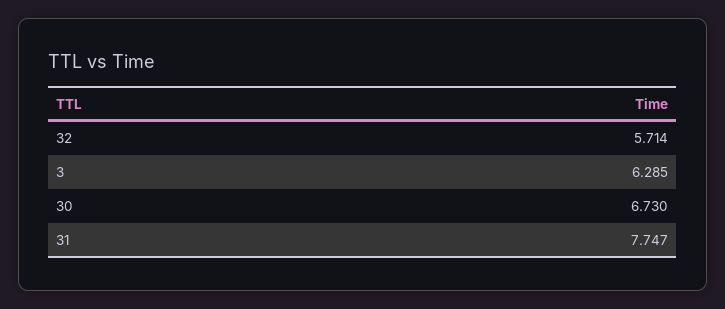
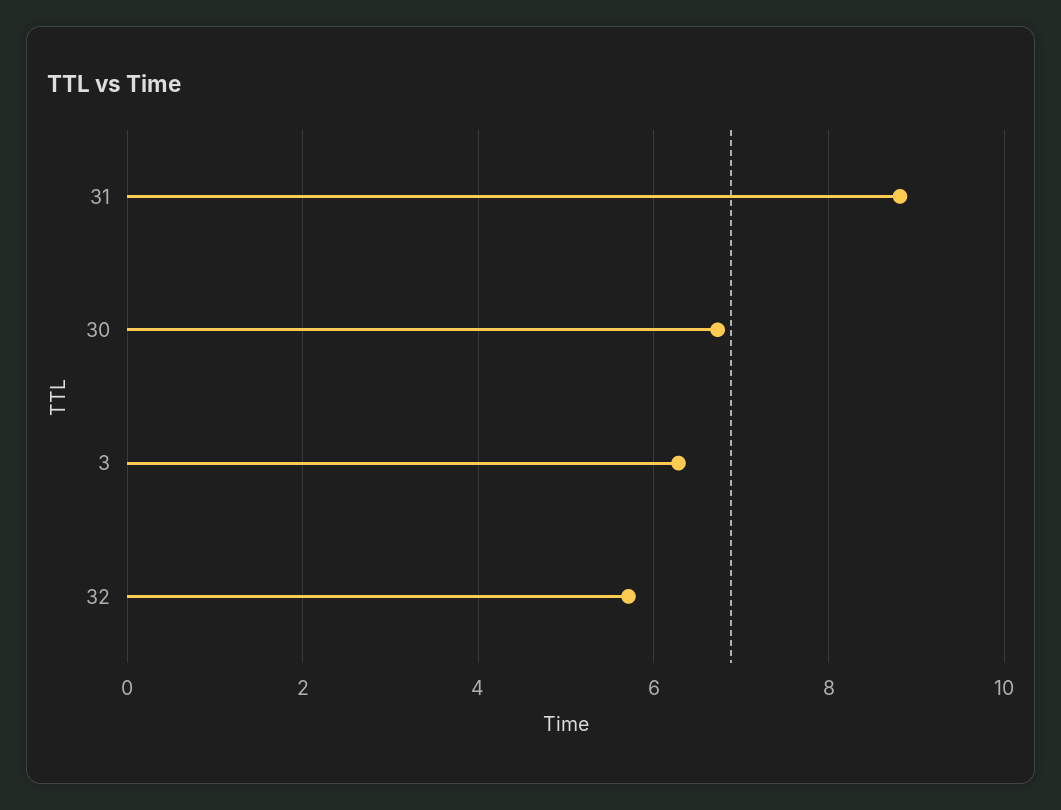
  {
    "32": 5.714,
    "3": 6.285,
    "30": 6.73,
-   "31": 7.747
+   "31": 8.8
  }

